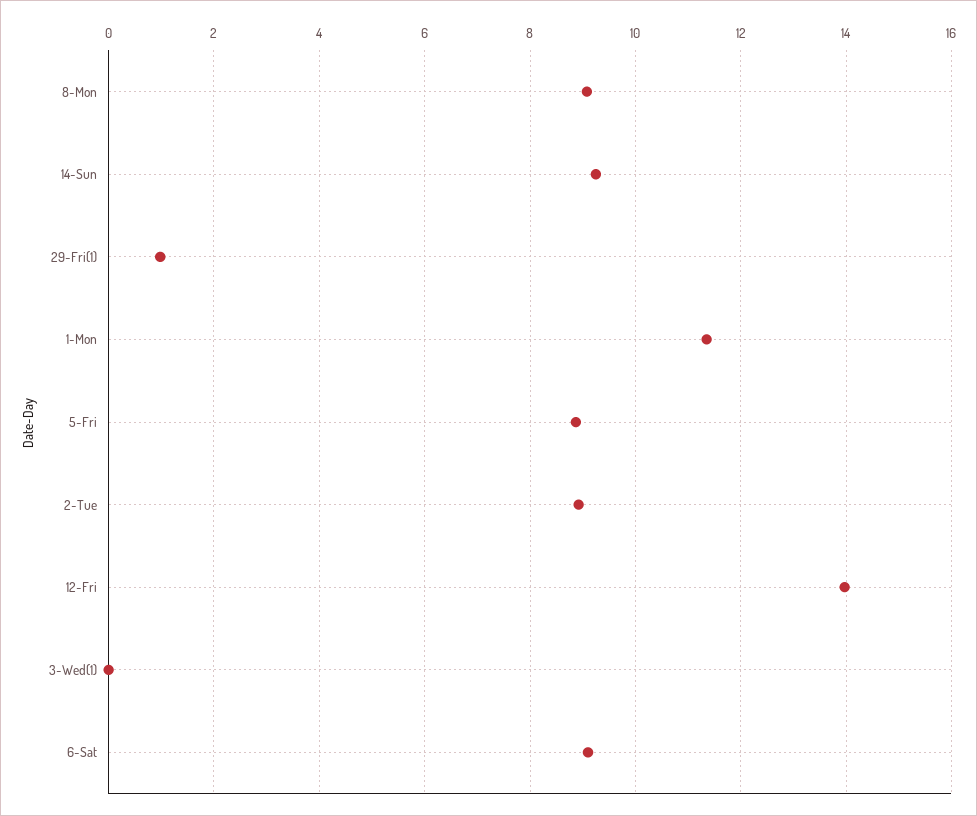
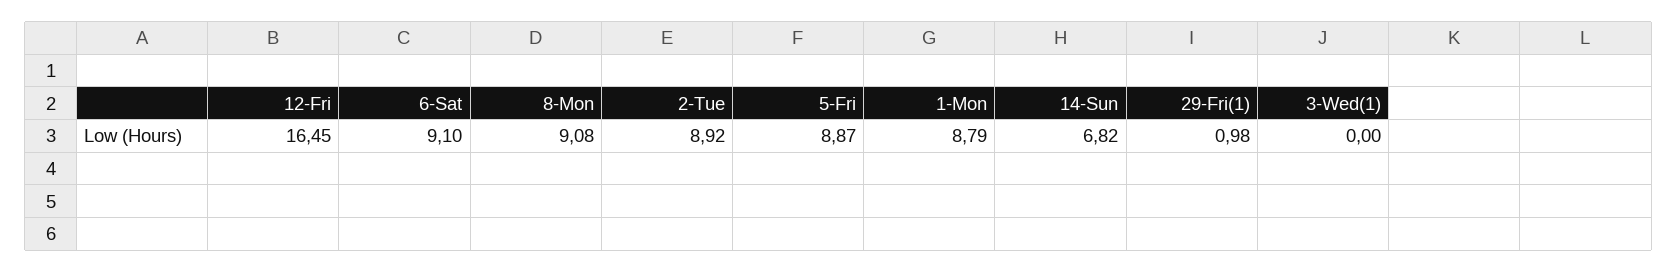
  {
    "8-Mon": 9.08,
-   "14-Sun": 9.2,
+   "14-Sun": 6.82,
    "29-Fri(1)": 0.98,
-   "1-Mon": 11.4,
+   "1-Mon": 8.79,
    "5-Fri": 8.87,
    "2-Tue": 8.92,
-   "12-Fri": 14,
+   "12-Fri": 16.45,
    "3-Wed(1)": 0,
    "6-Sat": 9.1
  }

